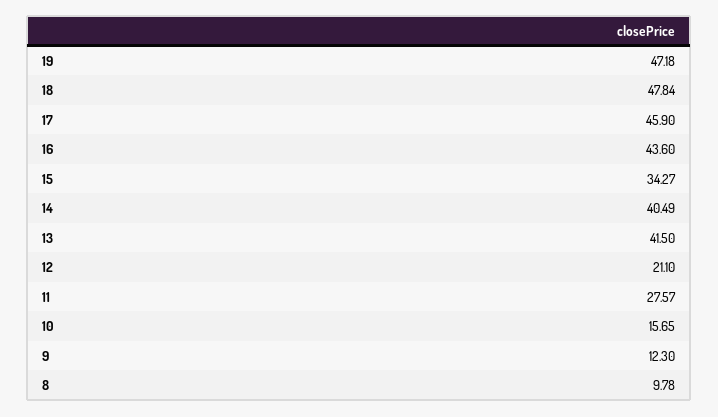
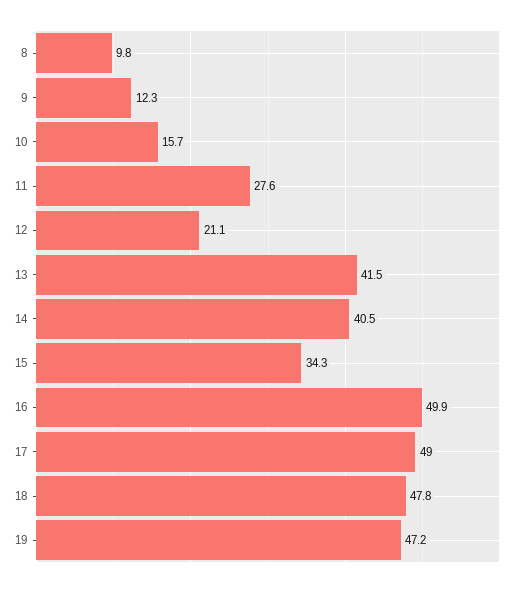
  {
    "19": 47.18,
    "18": 47.84,
-   "17": 45.9,
+   "17": 49,
-   "16": 43.6,
+   "16": 49.9,
    "15": 34.27,
    "14": 40.49,
    "13": 41.5,
    "12": 21.1,
    "11": 27.57,
    "10": 15.65,
    "9": 12.3,
    "8": 9.78
  }

